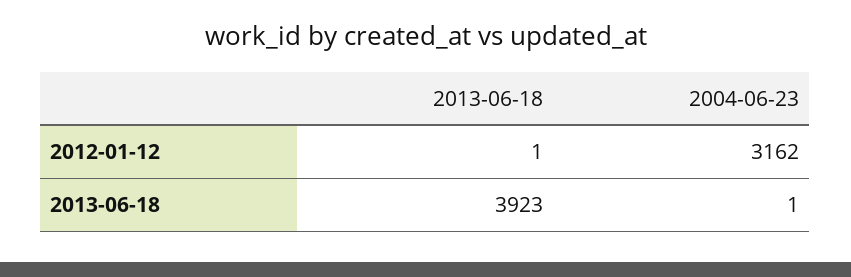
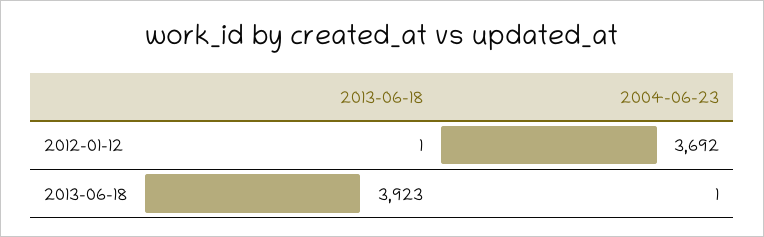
  {
    "2013-06-18": {
      "2012-01-12": 1,
      "2013-06-18": 3923
    },
    "2004-06-23": {
-     "2012-01-12": 3162,
+     "2012-01-12": 3692,
      "2013-06-18": 1
    }
  }

